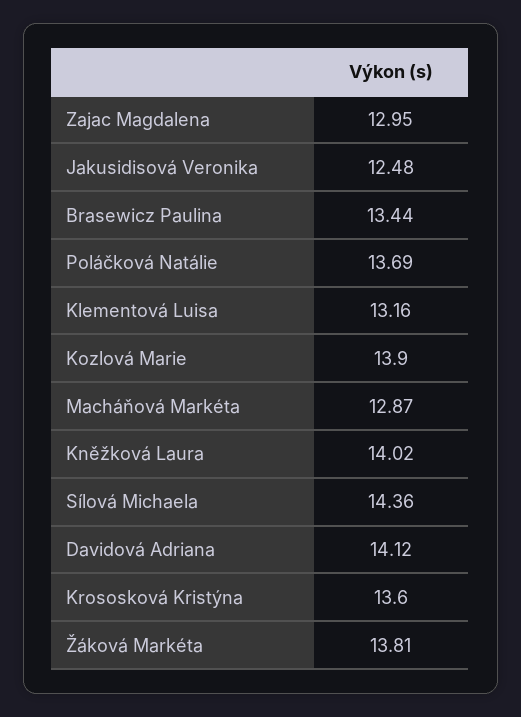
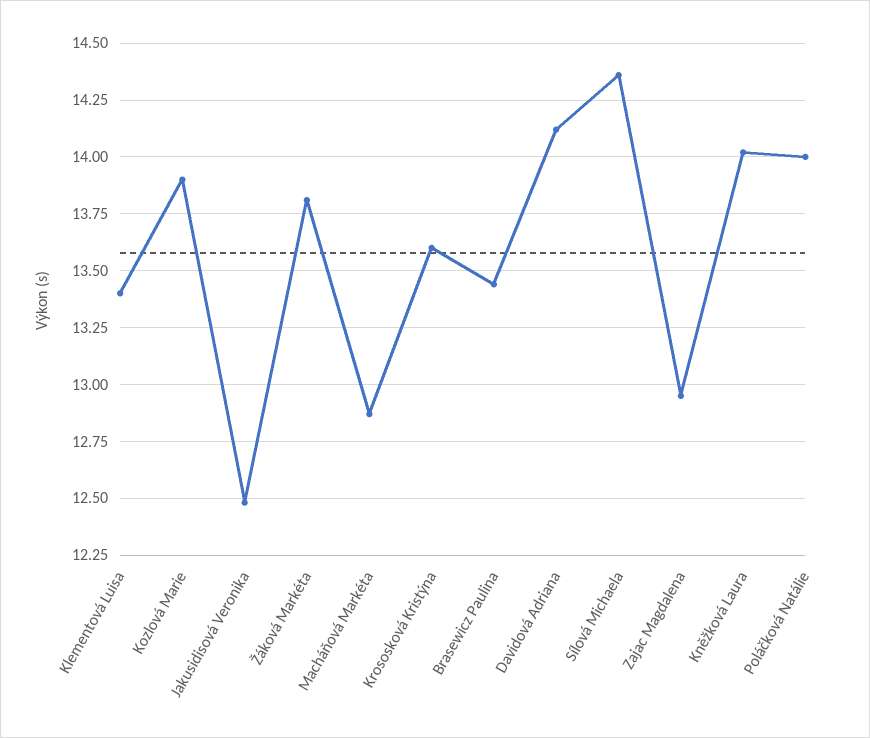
  {
    "Zajac Magdalena": 12.95,
    "Jakusidisová Veronika": 12.48,
    "Brasewicz Paulina": 13.44,
-   "Poláčková Natálie": 13.69,
+   "Poláčková Natálie": 14,
-   "Klementová Luisa": 13.16,
+   "Klementová Luisa": 13.4,
    "Kozlová Marie": 13.9,
    "Macháňová Markéta": 12.87,
    "Kněžková Laura": 14.02,
    "Sílová Michaela": 14.36,
    "Davidová Adriana": 14.12,
    "Krososková Kristýna": 13.6,
    "Žáková Markéta": 13.81
  }

